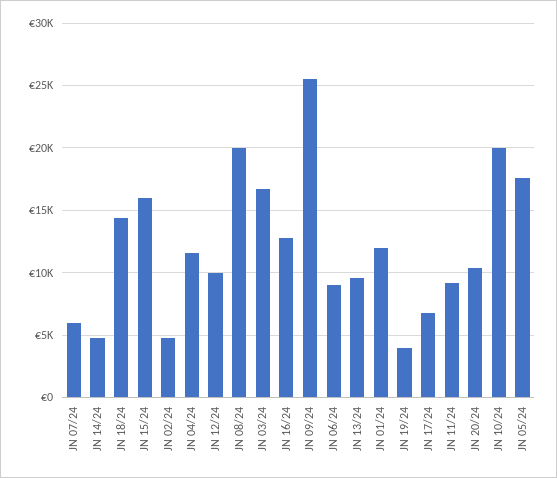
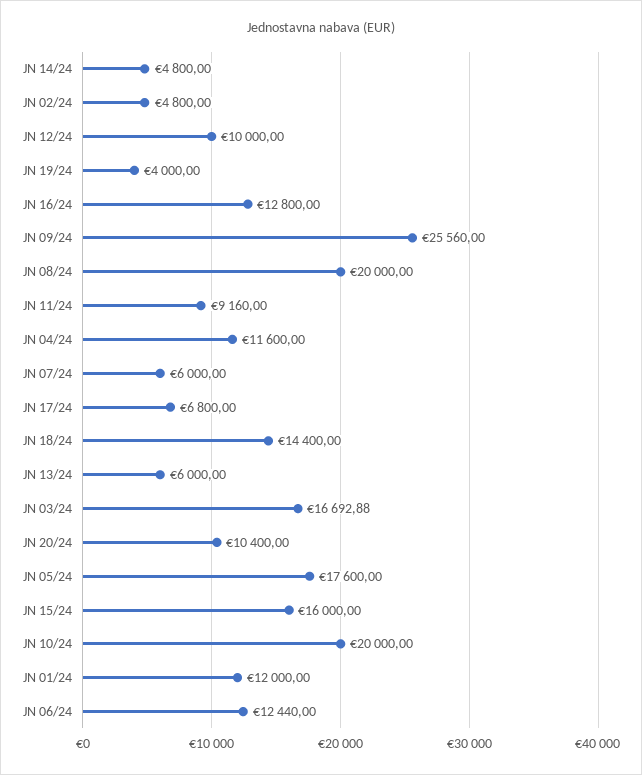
  {
    "JN 07/24": 6000,
    "JN 14/24": 4800,
    "JN 18/24": 14400,
    "JN 15/24": 16000,
    "JN 02/24": 4800,
    "JN 04/24": 11600,
    "JN 12/24": 10000,
    "JN 08/24": 20000,
    "JN 03/24": 16692.88,
    "JN 16/24": 12800,
    "JN 09/24": 25560,
-   "JN 06/24": 9000,
+   "JN 06/24": 12440,
-   "JN 13/24": 9500,
+   "JN 13/24": 6000,
    "JN 01/24": 12000,
    "JN 19/24": 4000,
    "JN 17/24": 6800,
    "JN 11/24": 9160,
    "JN 20/24": 10400,
    "JN 10/24": 20000,
    "JN 05/24": 17600
  }

